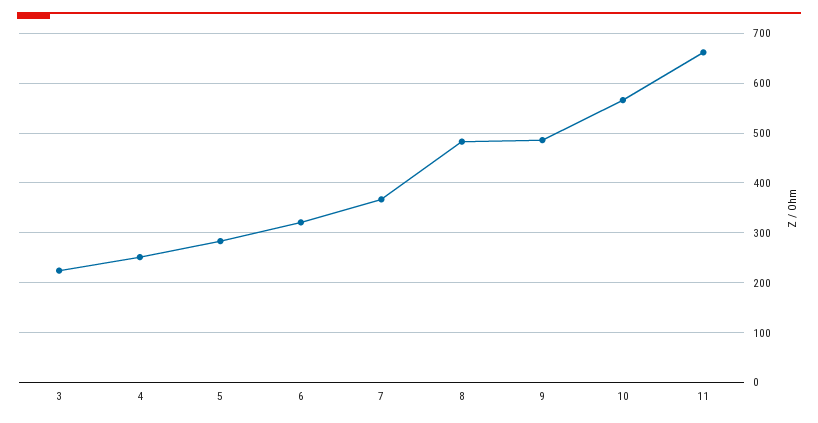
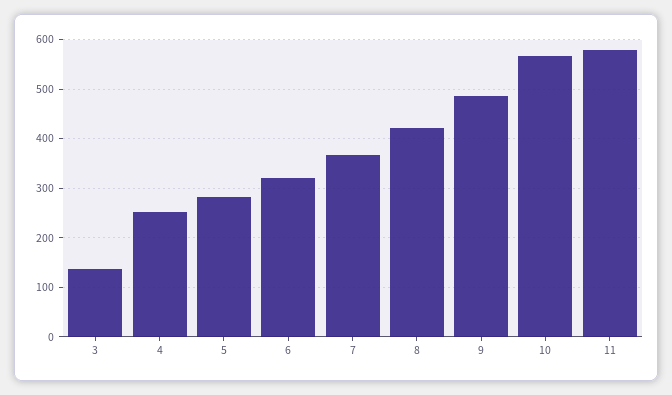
  {
-   "3": 220,
+   "3": 140,
    "4": 260,
    "5": 280,
    "6": 320,
    "7": 360,
-   "8": 480,
+   "8": 420,
    "9": 480,
    "10": 560,
-   "11": 660
+   "11": 580
  }

